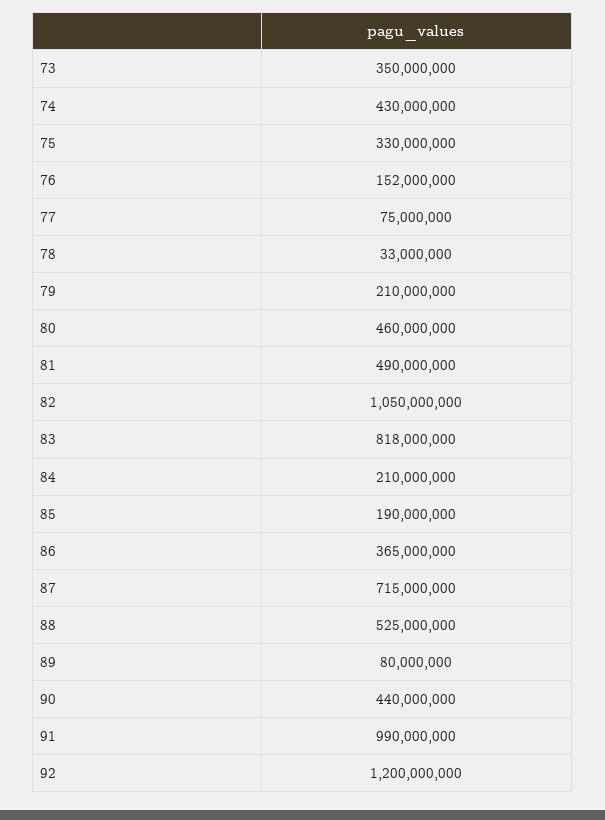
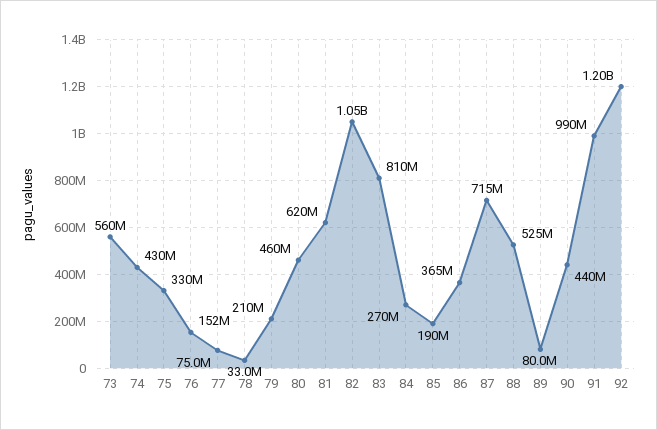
  {
-   "73": 350000000,
+   "73": 560000000,
    "74": 430000000,
    "75": 330000000,
    "76": 152000000,
    "77": 75000000,
    "78": 33000000,
    "79": 210000000,
    "80": 460000000,
-   "81": 490000000,
+   "81": 620000000,
    "82": 1050000000,
-   "83": 818000000,
+   "83": 810000000,
-   "84": 210000000,
+   "84": 270000000,
    "85": 190000000,
    "86": 365000000,
    "87": 715000000,
    "88": 525000000,
    "89": 80000000,
    "90": 440000000,
    "91": 990000000,
    "92": 1200000000
  }

